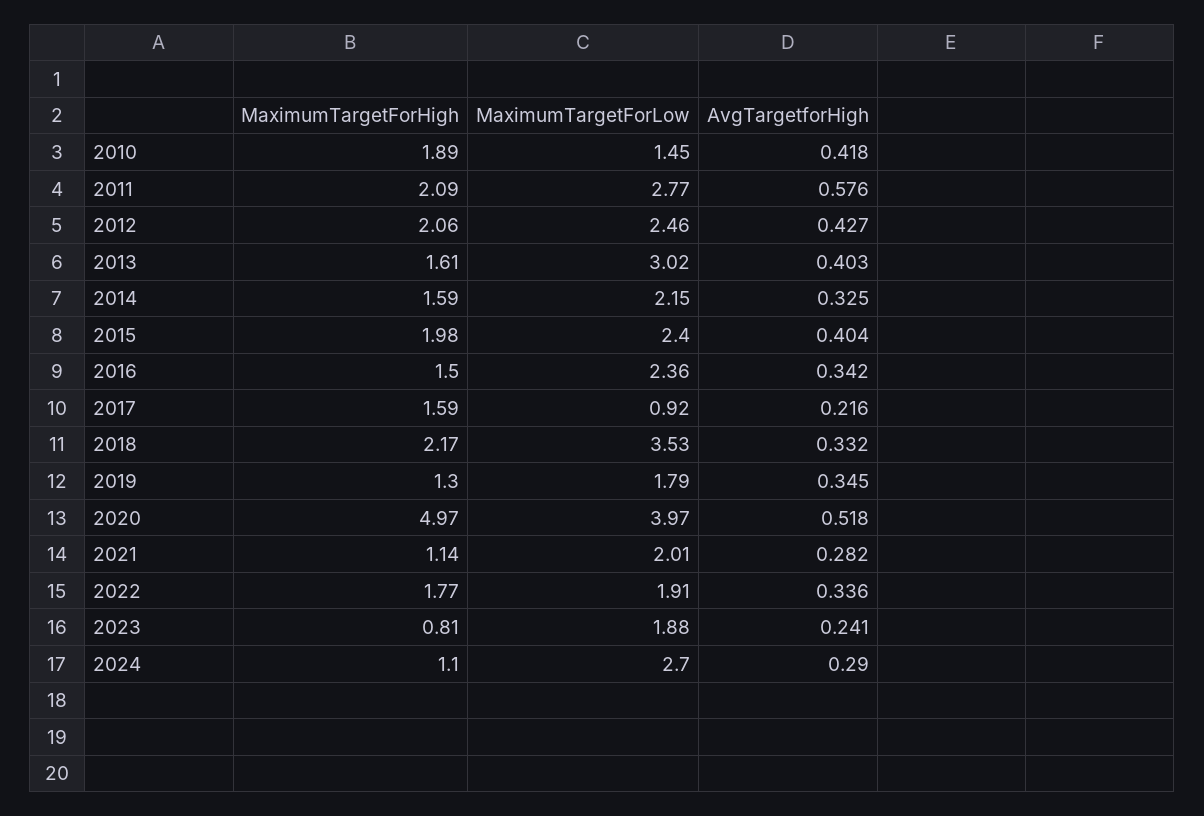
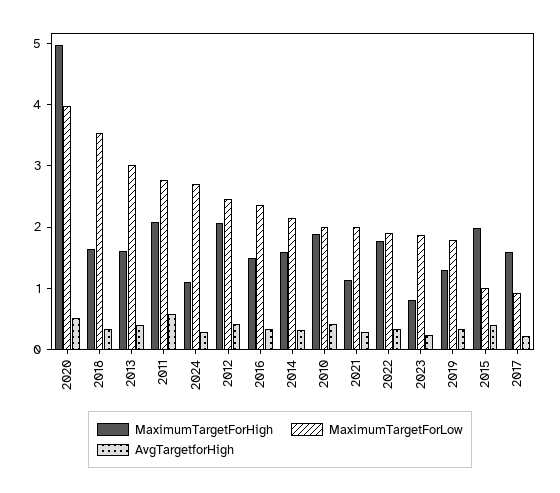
  {
    "MaximumTargetForHigh": {
      "2010": 1.89,
      "2011": 2.09,
      "2012": 2.06,
      "2013": 1.61,
      "2014": 1.59,
      "2015": 1.98,
      "2016": 1.5,
      "2017": 1.59,
-     "2018": 2.17,
+     "2018": 1.6,
      "2019": 1.3,
      "2020": 4.97,
      "2021": 1.14,
      "2022": 1.77,
      "2023": 0.81,
      "2024": 1.1
    },
    "MaximumTargetForLow": {
-     "2010": 1.45,
+     "2010": 2,
      "2011": 2.77,
      "2012": 2.46,
      "2013": 3.02,
      "2014": 2.15,
-     "2015": 2.4,
+     "2015": 1,
      "2016": 2.36,
      "2017": 0.92,
      "2018": 3.53,
      "2019": 1.79,
      "2020": 3.97,
      "2021": 2.01,
      "2022": 1.91,
      "2023": 1.88,
      "2024": 2.7
    },
    "AvgTargetforHigh": {
      "2010": 0.418,
      "2011": 0.576,
      "2012": 0.427,
      "2013": 0.403,
      "2014": 0.325,
      "2015": 0.404,
      "2016": 0.342,
      "2017": 0.216,
      "2018": 0.332,
      "2019": 0.345,
      "2020": 0.518,
      "2021": 0.282,
      "2022": 0.336,
      "2023": 0.241,
      "2024": 0.29
    }
  }

